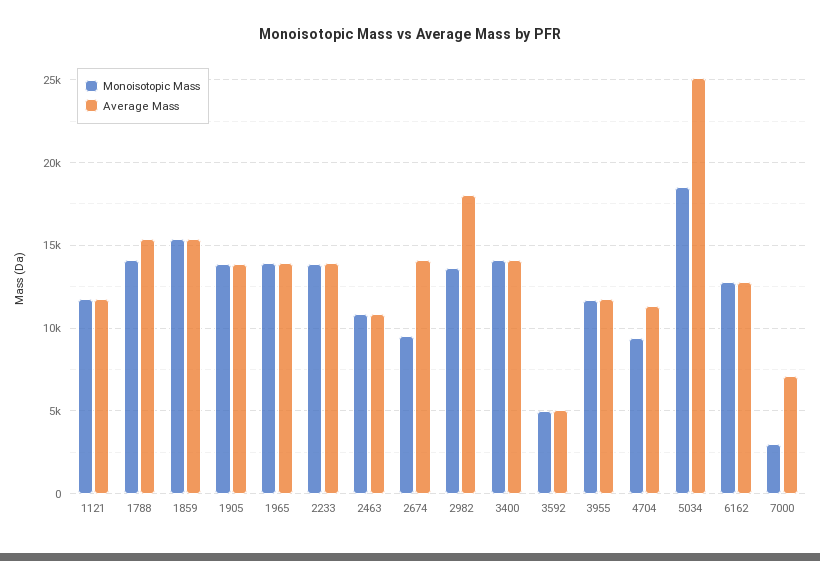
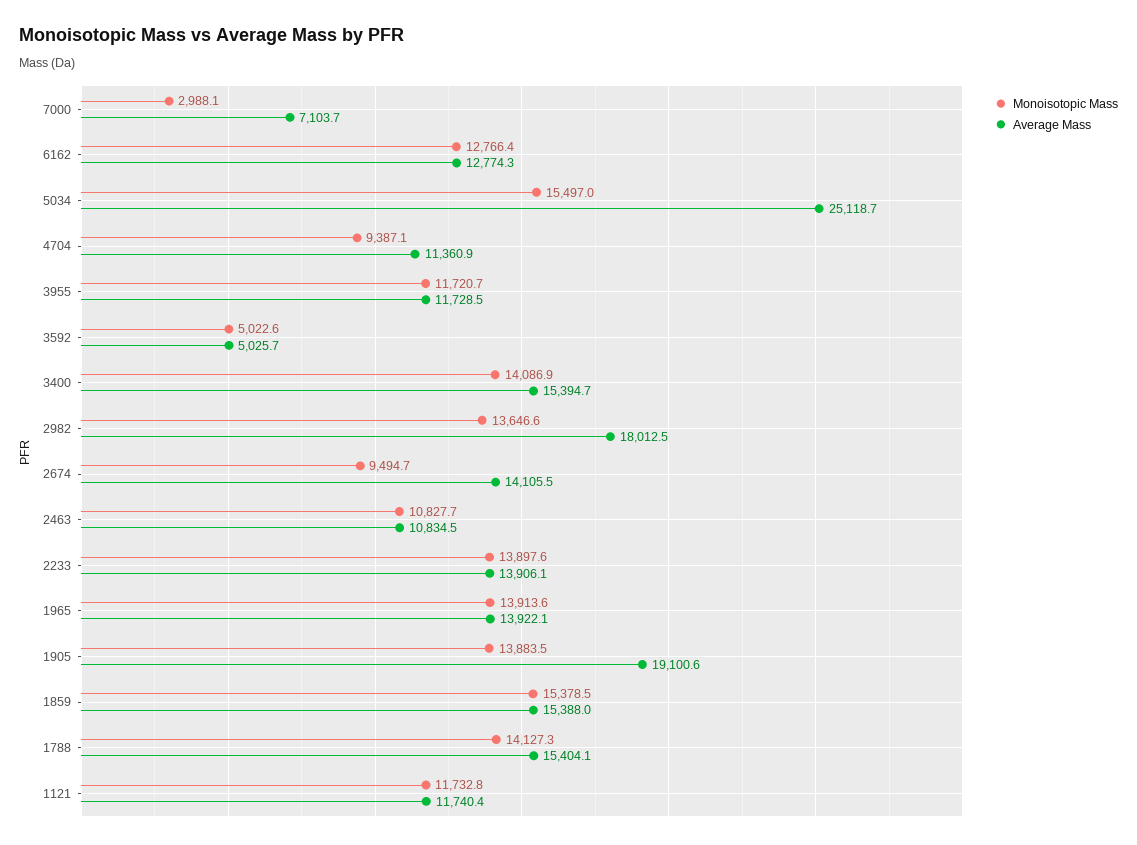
  {
    "Monoisotopic Mass": {
      "1121": 11732.8,
      "1788": 14127.3,
      "1859": 15378.5,
      "1905": 13883.5,
      "1965": 13913.6,
      "2233": 13897.6,
      "2463": 10827.7,
      "2674": 9494.7,
      "2982": 13646.6,
      "3400": 14086.9,
      "3592": 5022.6,
      "3955": 11720.7,
      "4704": 9387.1,
-     "5034": 18500,
+     "5034": 15497,
      "6162": 12766.4,
      "7000": 2988.1
    },
    "Average Mass": {
      "1121": 11740.4,
      "1788": 15404.1,
      "1859": 15388,
-     "1905": 14000,
+     "1905": 19100.6,
      "1965": 13922.1,
      "2233": 13906.1,
      "2463": 10834.5,
      "2674": 14105.5,
      "2982": 18012.5,
-     "3400": 14000,
+     "3400": 15394.7,
      "3592": 5025.7,
      "3955": 11728.5,
      "4704": 11360.9,
      "5034": 25118.7,
      "6162": 12774.3,
      "7000": 7103.7
    }
  }

